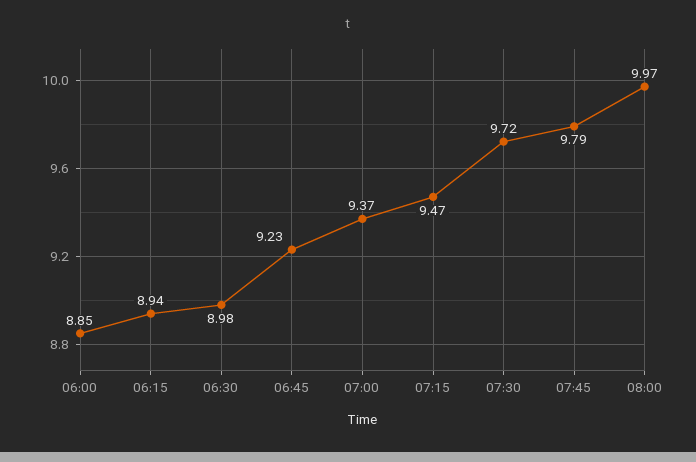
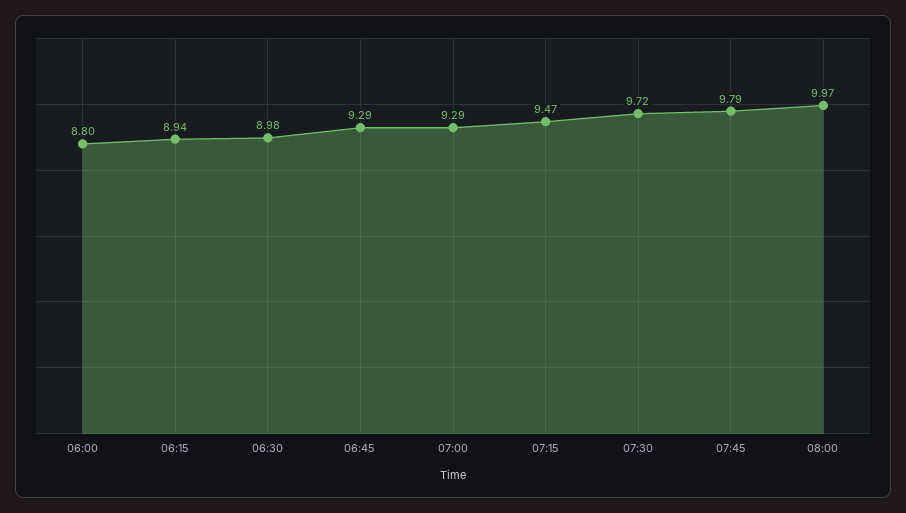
  {
-   "06:00": 8.85,
+   "06:00": 8.8,
    "06:15": 8.94,
    "06:30": 8.98,
-   "06:45": 9.23,
+   "06:45": 9.29,
-   "07:00": 9.37,
+   "07:00": 9.29,
    "07:15": 9.47,
    "07:30": 9.72,
    "07:45": 9.79,
    "08:00": 9.97
  }

